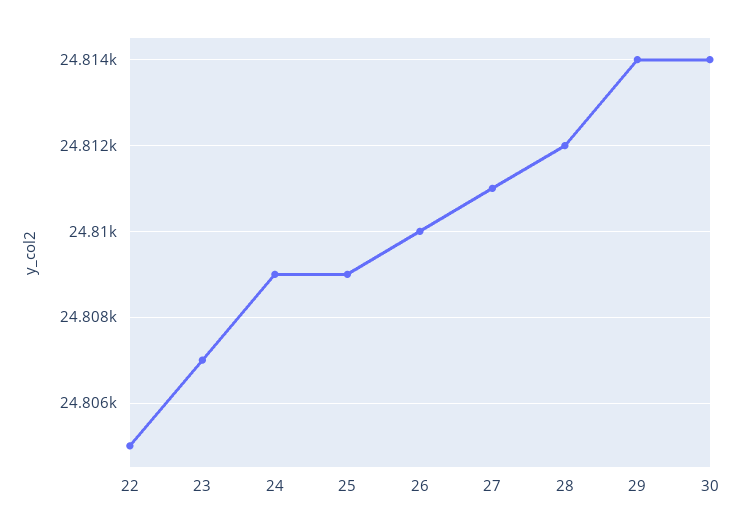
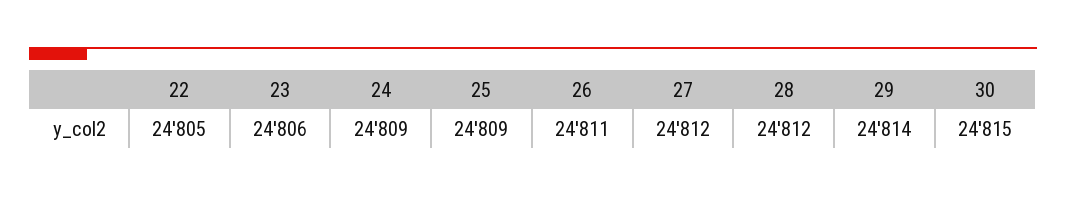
  {
    "22": 24805,
-   "23": 24807,
+   "23": 24806,
    "24": 24809,
    "25": 24809,
-   "26": 24810,
+   "26": 24811,
-   "27": 24811,
+   "27": 24812,
    "28": 24812,
    "29": 24814,
-   "30": 24814
+   "30": 24815
  }

